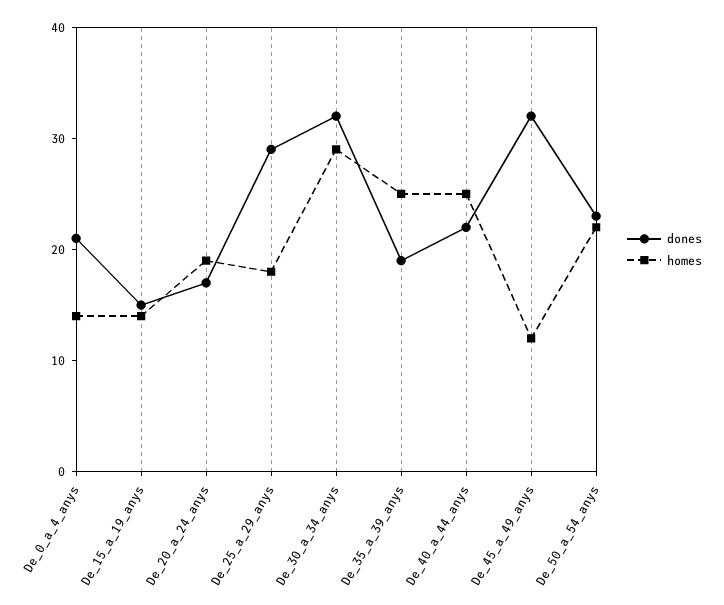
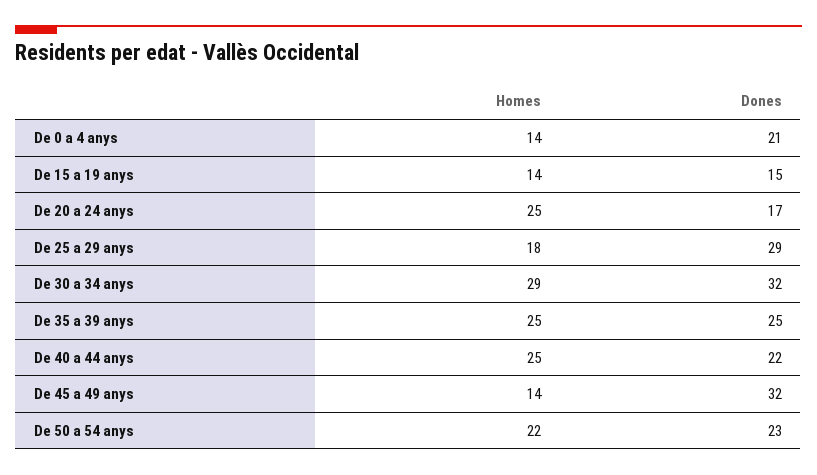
  {
    "dones": {
      "De_0_a_4_anys": 21,
      "De_15_a_19_anys": 15,
      "De_20_a_24_anys": 17,
      "De_25_a_29_anys": 29,
      "De_30_a_34_anys": 32,
-     "De_35_a_39_anys": 19,
+     "De_35_a_39_anys": 25,
      "De_40_a_44_anys": 22,
      "De_45_a_49_anys": 32,
      "De_50_a_54_anys": 23
    },
    "homes": {
      "De_0_a_4_anys": 14,
      "De_15_a_19_anys": 14,
-     "De_20_a_24_anys": 19,
+     "De_20_a_24_anys": 25,
      "De_25_a_29_anys": 18,
      "De_30_a_34_anys": 29,
      "De_35_a_39_anys": 25,
      "De_40_a_44_anys": 25,
-     "De_45_a_49_anys": 12,
+     "De_45_a_49_anys": 14,
      "De_50_a_54_anys": 22
    }
  }

